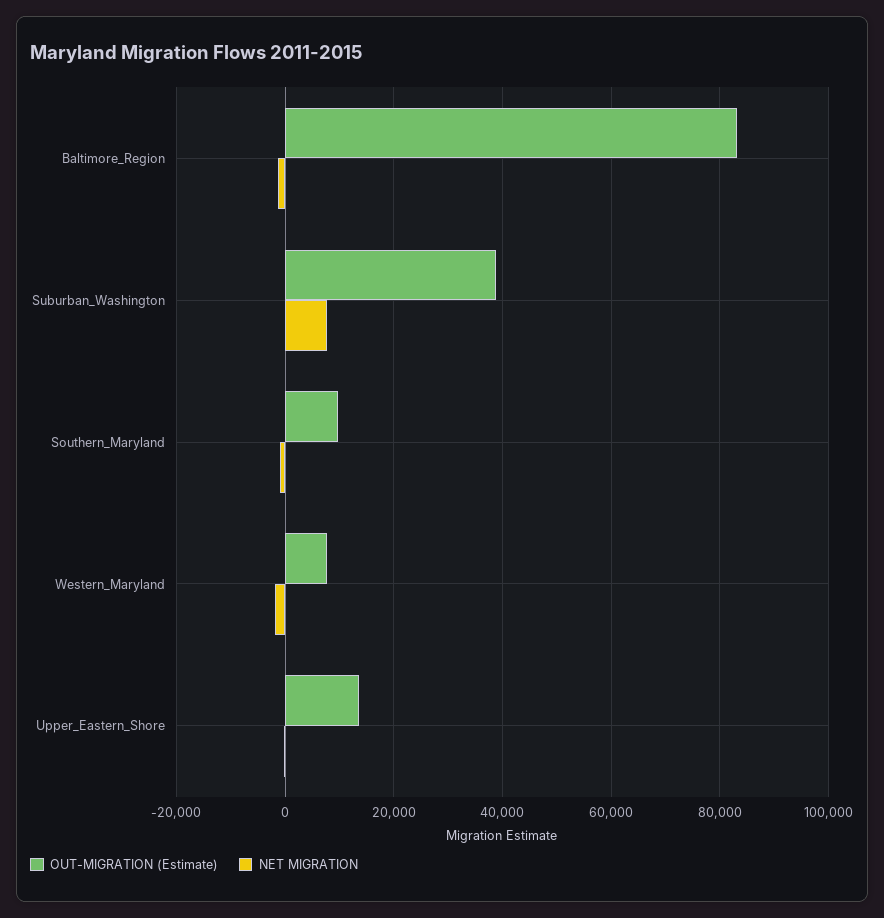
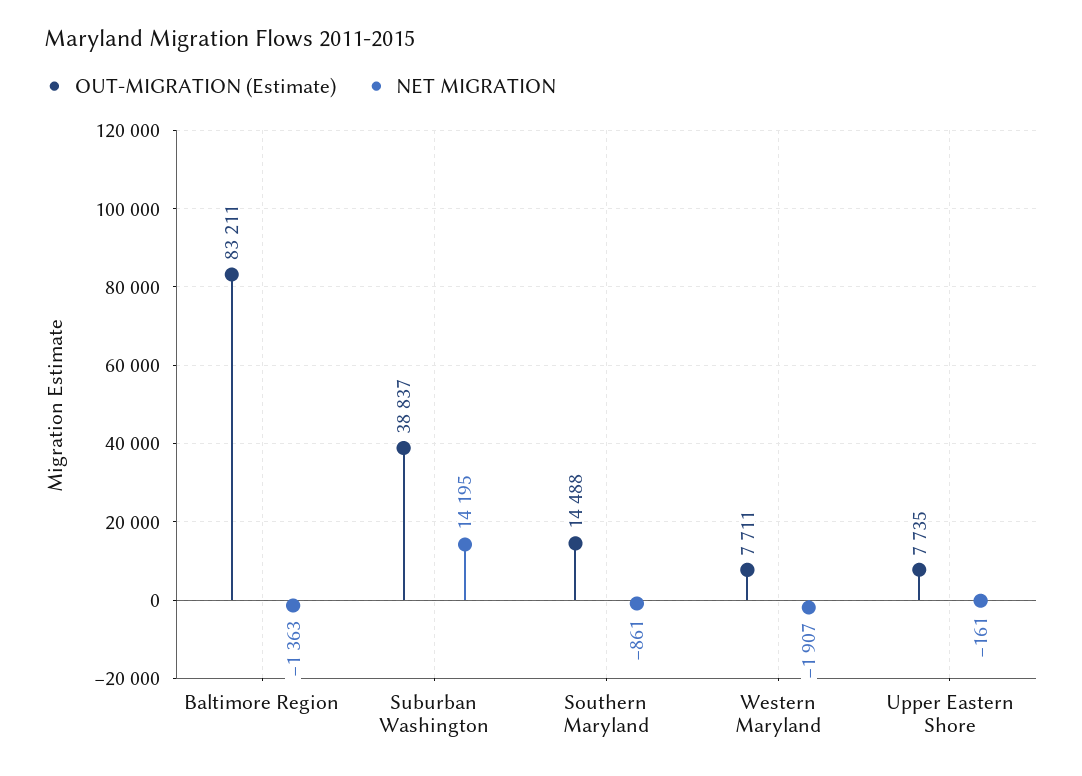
  {
    "OUT-MIGRATION (Estimate)": {
      "Baltimore_Region": 83211,
      "Suburban_Washington": 38837,
-     "Southern_Maryland": 10000,
+     "Southern_Maryland": 14488,
      "Western_Maryland": 7711,
-     "Upper_Eastern_Shore": 14000
+     "Upper_Eastern_Shore": 7735
    },
    "NET MIGRATION": {
      "Baltimore_Region": -1363,
-     "Suburban_Washington": 8000,
+     "Suburban_Washington": 14195,
      "Southern_Maryland": -861,
      "Western_Maryland": -1907,
      "Upper_Eastern_Shore": -161
    }
  }

